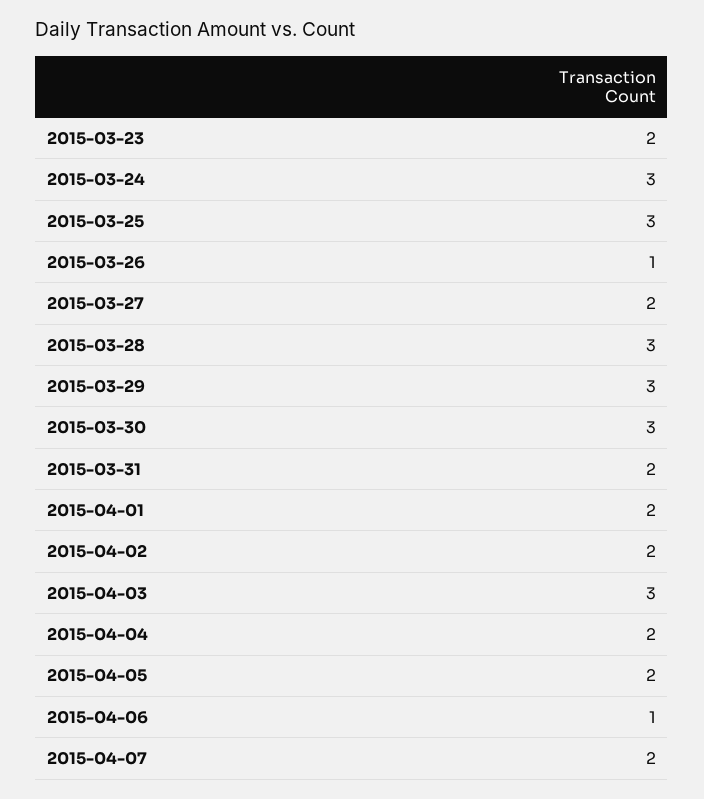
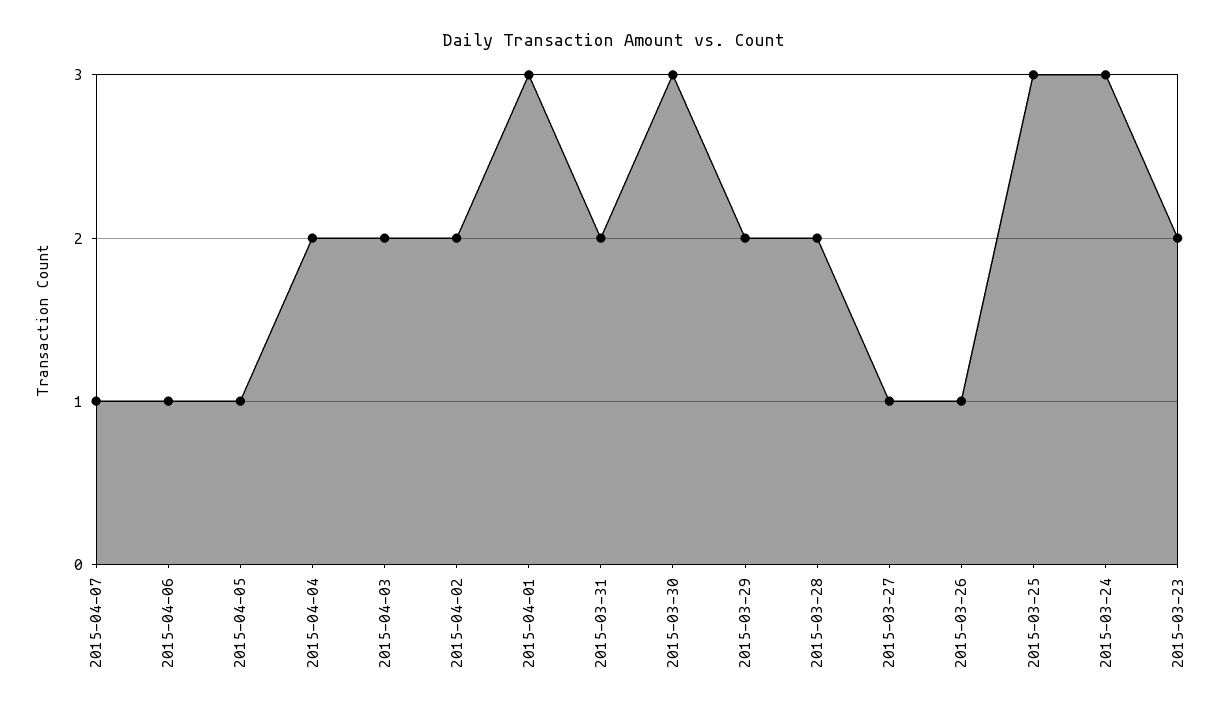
  {
    "2015-03-23": 2,
    "2015-03-24": 3,
    "2015-03-25": 3,
    "2015-03-26": 1,
-   "2015-03-27": 2,
+   "2015-03-27": 1,
-   "2015-03-28": 3,
+   "2015-03-28": 2,
-   "2015-03-29": 3,
+   "2015-03-29": 2,
    "2015-03-30": 3,
    "2015-03-31": 2,
-   "2015-04-01": 2,
+   "2015-04-01": 3,
    "2015-04-02": 2,
-   "2015-04-03": 3,
+   "2015-04-03": 2,
    "2015-04-04": 2,
-   "2015-04-05": 2,
+   "2015-04-05": 1,
    "2015-04-06": 1,
-   "2015-04-07": 2
+   "2015-04-07": 1
  }

